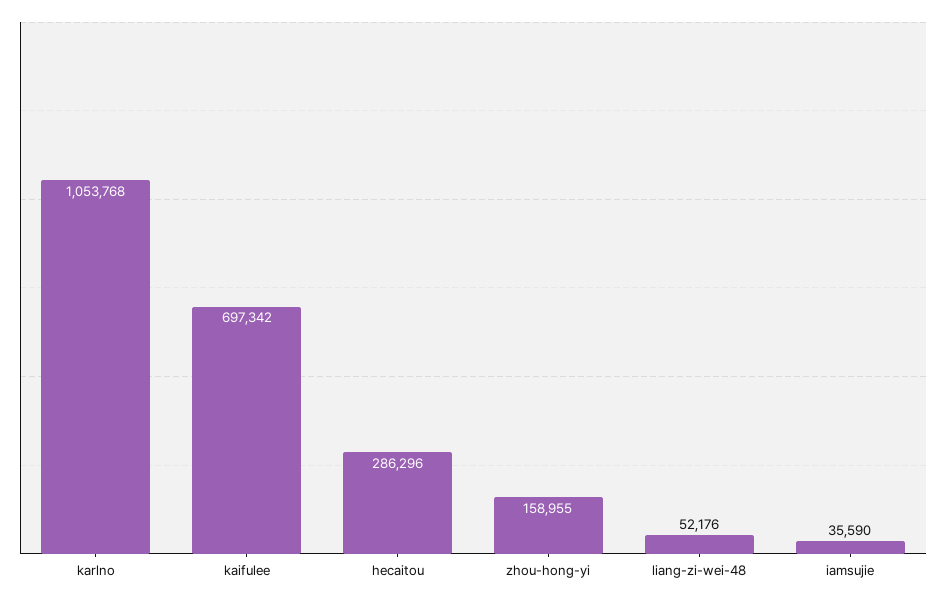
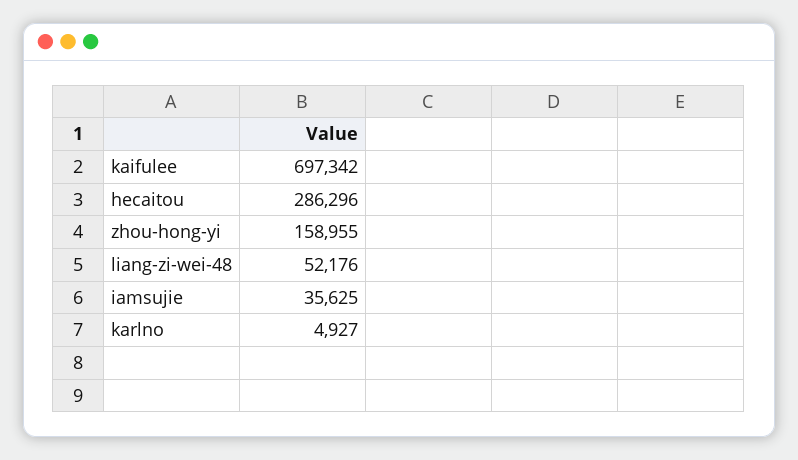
  {
-   "karlno": 1053768,
+   "karlno": 4927,
    "kaifulee": 697342,
    "hecaitou": 286296,
    "zhou-hong-yi": 158955,
    "liang-zi-wei-48": 52176,
-   "iamsujie": 35590
+   "iamsujie": 35625
  }

